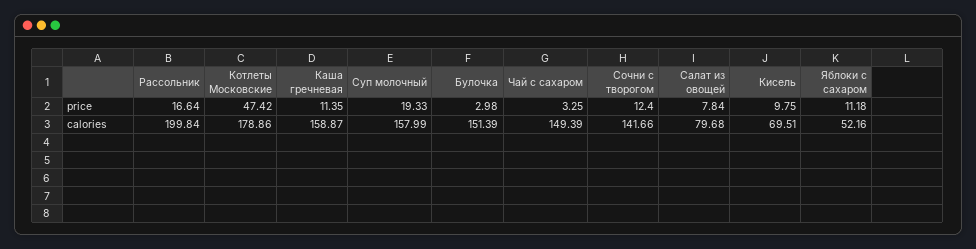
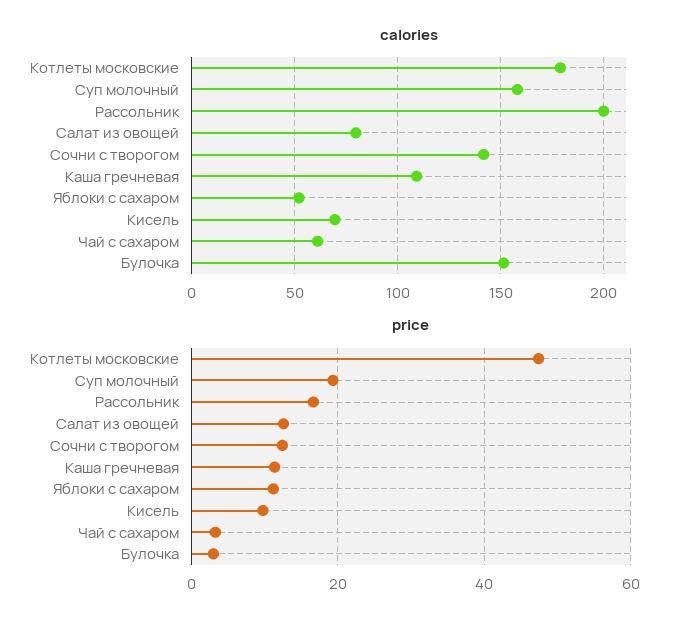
  {
    "price": {
      "Рассольник": 16.64,
      "Котлеты Московские": 47.42,
      "Каша гречневая": 11.35,
      "Суп молочный": 19.33,
      "Булочка": 2.98,
      "Чай с сахаром": 3.25,
      "Сочни с творогом": 12.4,
-     "Салат из овощей": 7.84,
+     "Салат из овощей": 12,
      "Кисель": 9.75,
      "Яблоки с сахаром": 11.18
    },
    "calories": {
      "Рассольник": 199.84,
      "Котлеты Московские": 178.86,
-     "Каша гречневая": 158.87,
+     "Каша гречневая": 110,
      "Суп молочный": 157.99,
      "Булочка": 151.39,
-     "Чай с сахаром": 149.39,
+     "Чай с сахаром": 60,
      "Сочни с творогом": 141.66,
      "Салат из овощей": 79.68,
      "Кисель": 69.51,
      "Яблоки с сахаром": 52.16
    }
  }

